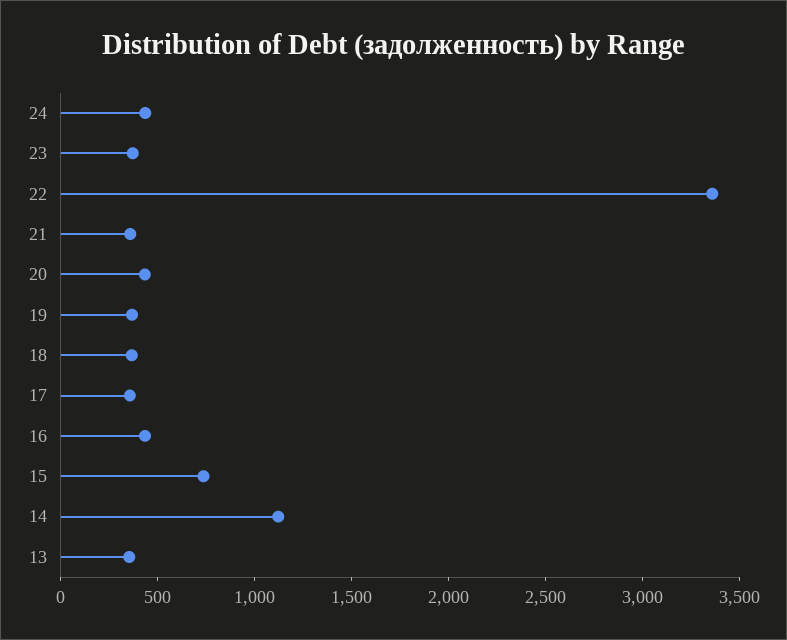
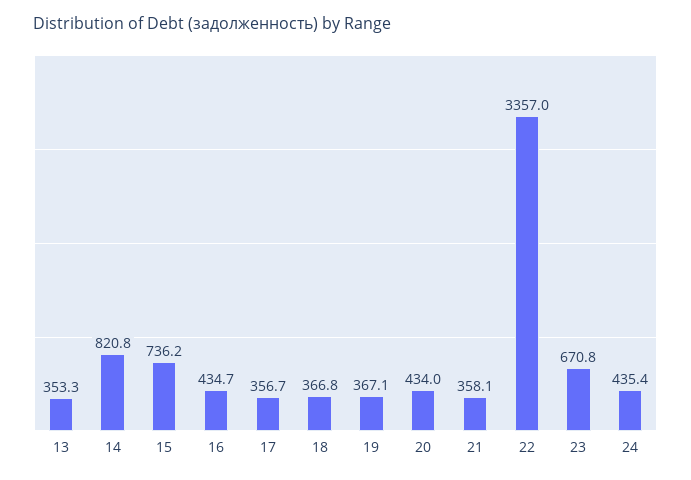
  {
    "24": 435.4,
-   "23": 400,
+   "23": 670.8,
    "22": 3357,
    "21": 358.1,
    "20": 434,
    "19": 367.1,
    "18": 366.8,
    "17": 356.7,
    "16": 434.7,
    "15": 736.2,
-   "14": 1100,
+   "14": 820.8,
    "13": 353.3
  }

